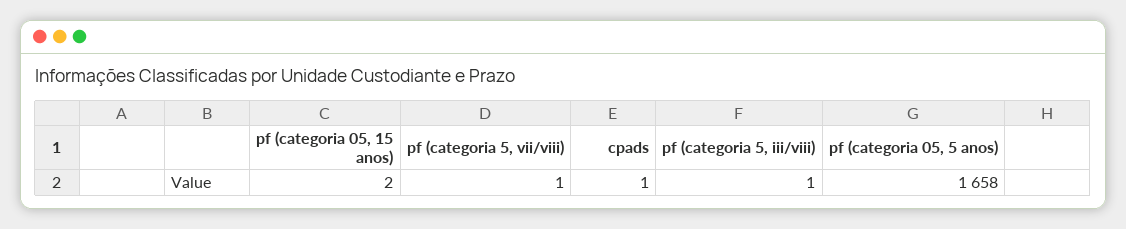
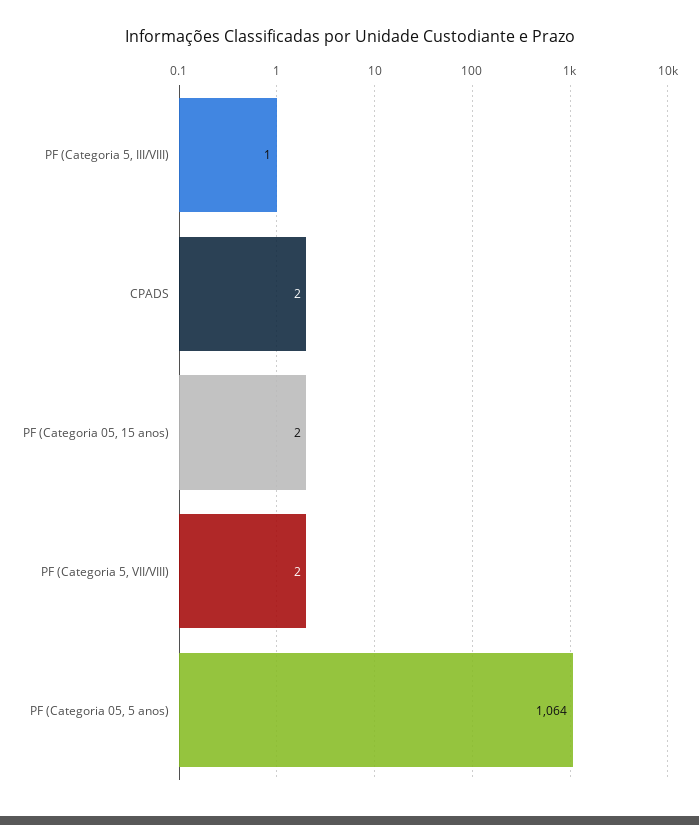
  {
    "pf (categoria 05, 15 anos)": 2,
-   "pf (categoria 5, vii/viii)": 1,
+   "pf (categoria 5, vii/viii)": 2,
-   "cpads": 1,
+   "cpads": 2,
    "pf (categoria 5, iii/viii)": 1,
-   "pf (categoria 05, 5 anos)": 1658
+   "pf (categoria 05, 5 anos)": 1064
  }

